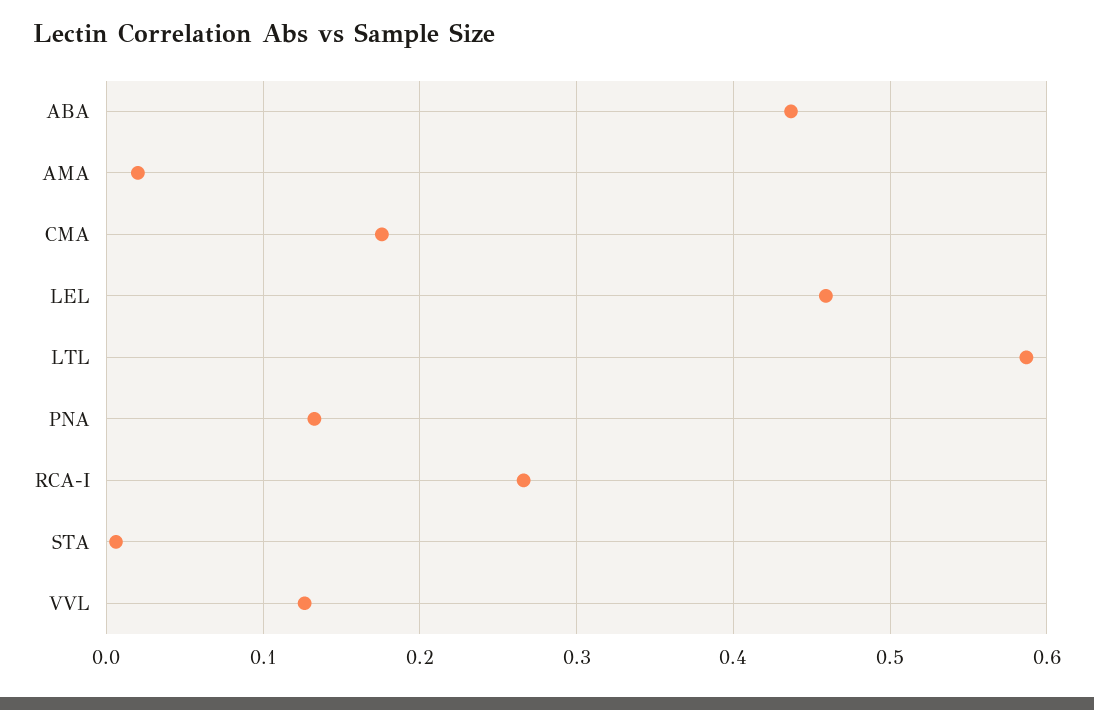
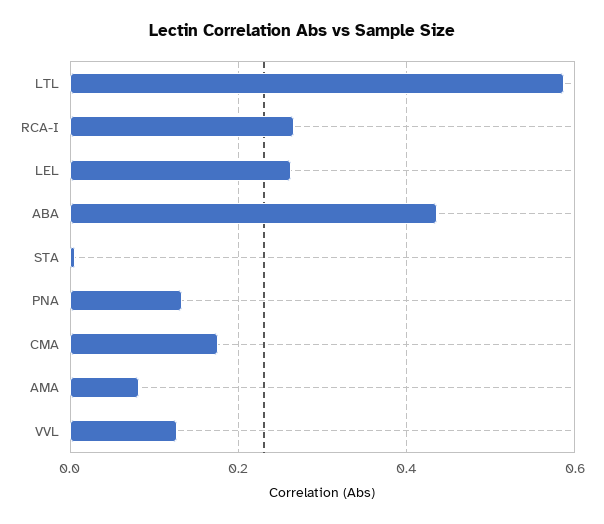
  {
    "ABA": 0.44,
-   "AMA": 0.02,
+   "AMA": 0.08,
    "CMA": 0.18,
-   "LEL": 0.46,
+   "LEL": 0.26,
    "LTL": 0.59,
    "PNA": 0.13,
    "RCA-I": 0.27,
    "STA": 0.01,
    "VVL": 0.13
  }

